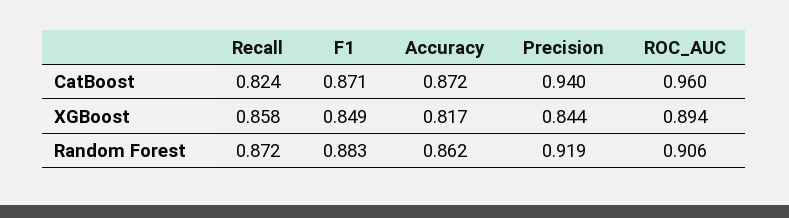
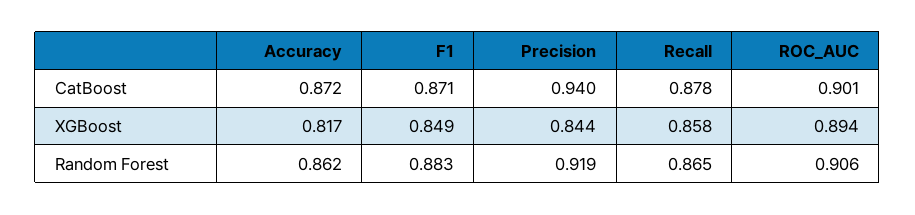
  {
    "Recall": {
-     "CatBoost": 0.824,
+     "CatBoost": 0.878,
      "XGBoost": 0.858,
-     "Random Forest": 0.872
+     "Random Forest": 0.865
    },
    "F1": {
      "CatBoost": 0.871,
      "XGBoost": 0.849,
      "Random Forest": 0.883
    },
    "Accuracy": {
      "CatBoost": 0.872,
      "XGBoost": 0.817,
      "Random Forest": 0.862
    },
    "Precision": {
      "CatBoost": 0.94,
      "XGBoost": 0.844,
      "Random Forest": 0.919
    },
    "ROC_AUC": {
-     "CatBoost": 0.96,
+     "CatBoost": 0.901,
      "XGBoost": 0.894,
      "Random Forest": 0.906
    }
  }

